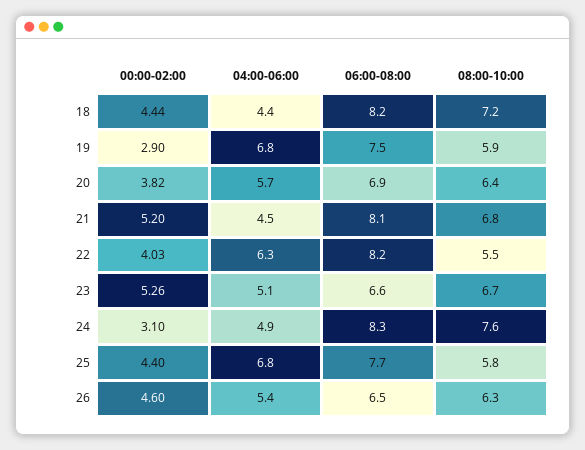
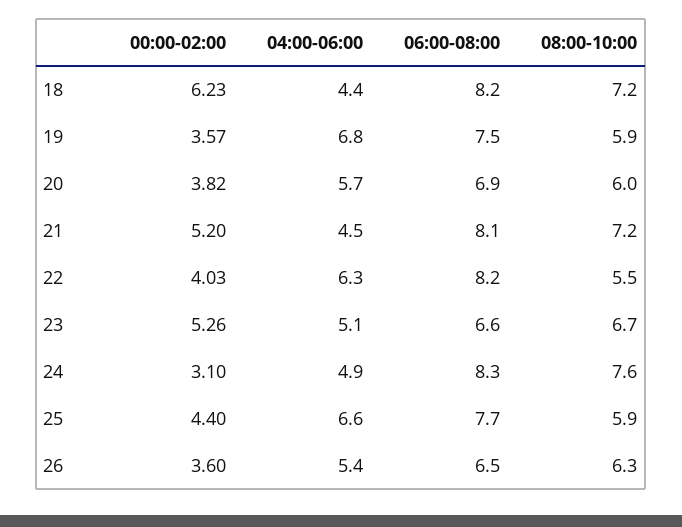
  {
    "00:00-02:00": {
-     "18": 4.44,
+     "18": 6.23,
-     "19": 2.9,
+     "19": 3.57,
      "20": 3.82,
      "21": 5.2,
      "22": 4.03,
      "23": 5.26,
      "24": 3.1,
      "25": 4.4,
-     "26": 4.6
+     "26": 3.6
    },
    "04:00-06:00": {
      "18": 4.4,
      "19": 6.8,
      "20": 5.7,
      "21": 4.5,
      "22": 6.3,
      "23": 5.1,
      "24": 4.9,
-     "25": 6.8,
+     "25": 6.6,
      "26": 5.4
    },
    "06:00-08:00": {
      "18": 8.2,
      "19": 7.5,
      "20": 6.9,
      "21": 8.1,
      "22": 8.2,
      "23": 6.6,
      "24": 8.3,
      "25": 7.7,
      "26": 6.5
    },
    "08:00-10:00": {
      "18": 7.2,
      "19": 5.9,
-     "20": 6.4,
+     "20": 6,
-     "21": 6.8,
+     "21": 7.2,
      "22": 5.5,
      "23": 6.7,
      "24": 7.6,
-     "25": 5.8,
+     "25": 5.9,
      "26": 6.3
    }
  }

